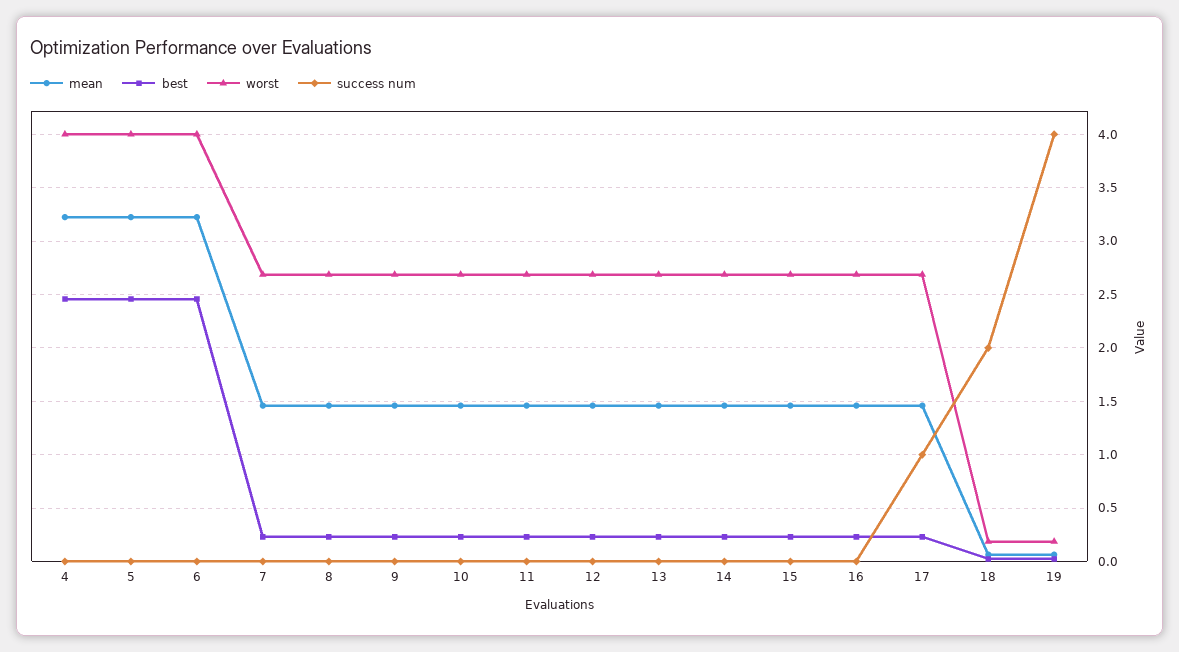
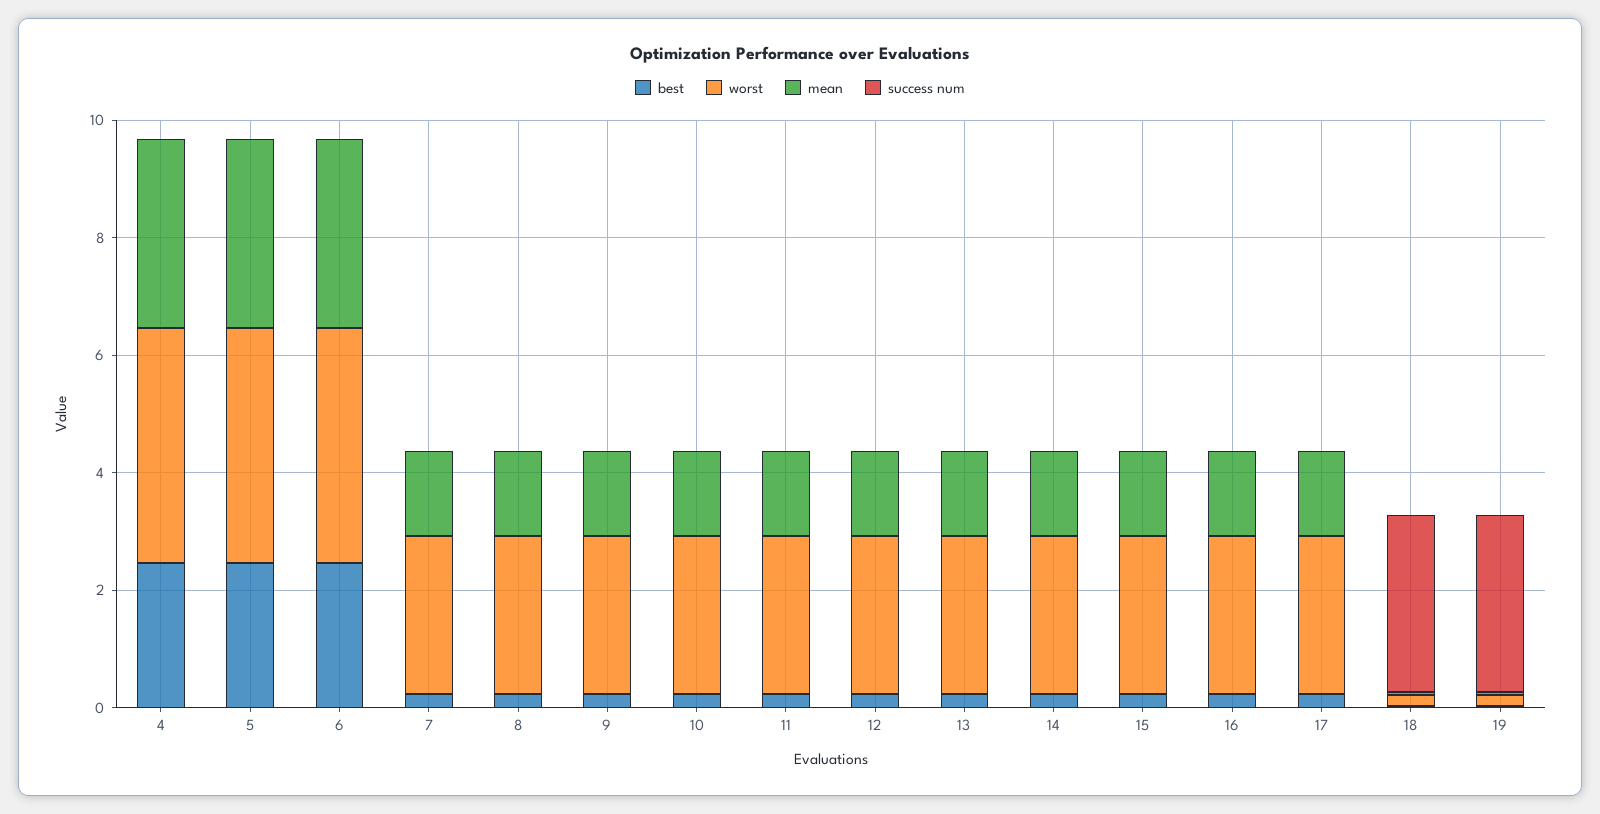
  {
    "mean": {
      "4": 3.2,
      "5": 3.2,
      "6": 3.2,
      "7": 1.5,
      "8": 1.5,
      "9": 1.5,
      "10": 1.5,
      "11": 1.5,
      "12": 1.5,
      "13": 1.5,
      "14": 1.5,
      "15": 1.5,
      "16": 1.5,
      "17": 1.5,
      "18": 0.1,
      "19": 0.1
    },
    "best": {
      "4": 2.5,
      "5": 2.5,
      "6": 2.5,
      "7": 0.2,
      "8": 0.2,
      "9": 0.2,
      "10": 0.2,
      "11": 0.2,
      "12": 0.2,
      "13": 0.2,
      "14": 0.2,
      "15": 0.2,
      "16": 0.2,
      "17": 0.2,
      "18": 0,
      "19": 0
    },
    "worst": {
      "4": 4,
      "5": 4,
      "6": 4,
      "7": 2.7,
      "8": 2.7,
      "9": 2.7,
      "10": 2.7,
      "11": 2.7,
      "12": 2.7,
      "13": 2.7,
      "14": 2.7,
      "15": 2.7,
      "16": 2.7,
      "17": 2.7,
      "18": 0.2,
      "19": 0.2
    },
    "success num": {
      "4": 0,
      "5": 0,
      "6": 0,
      "7": 0,
      "8": 0,
      "9": 0,
      "10": 0,
      "11": 0,
      "12": 0,
      "13": 0,
      "14": 0,
      "15": 0,
      "16": 0,
-     "17": 1,
+     "17": 0,
-     "18": 2,
+     "18": 3,
-     "19": 4
+     "19": 3
    }
  }

